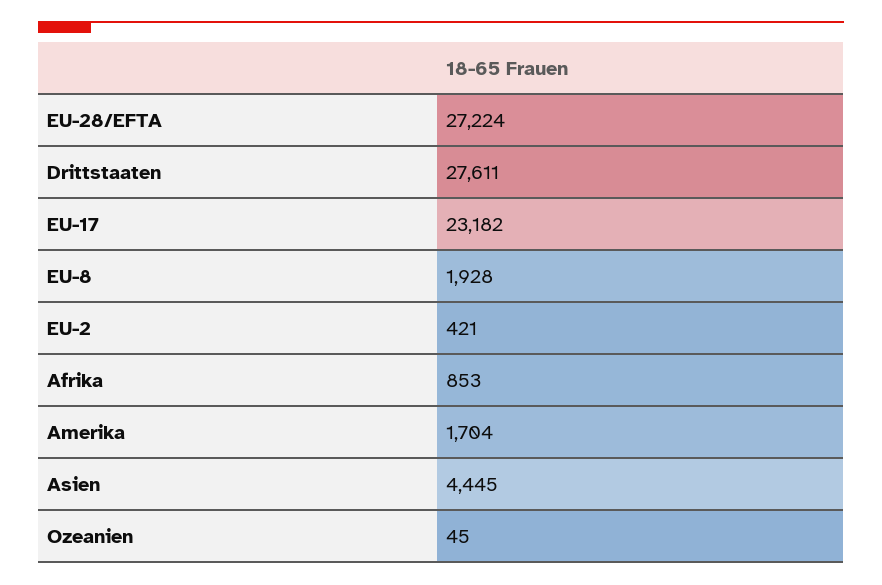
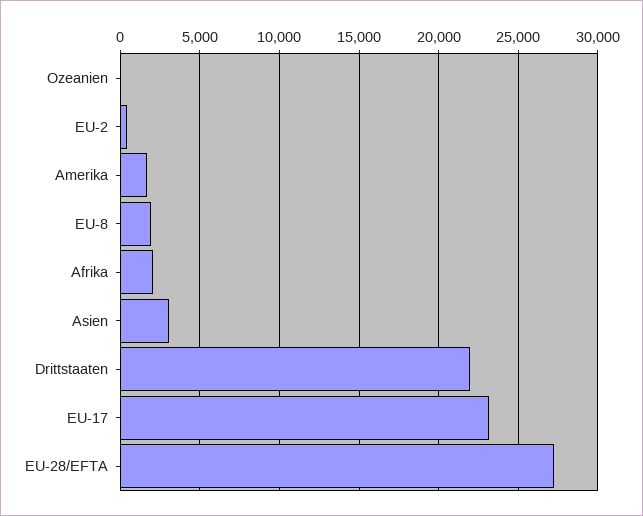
  {
    "EU-28/EFTA": 27224,
-   "Drittstaaten": 27611,
+   "Drittstaaten": 22000,
    "EU-17": 23182,
    "EU-8": 1928,
    "EU-2": 421,
-   "Afrika": 853,
+   "Afrika": 2000,
    "Amerika": 1704,
-   "Asien": 4445,
+   "Asien": 3000,
    "Ozeanien": 45
  }

